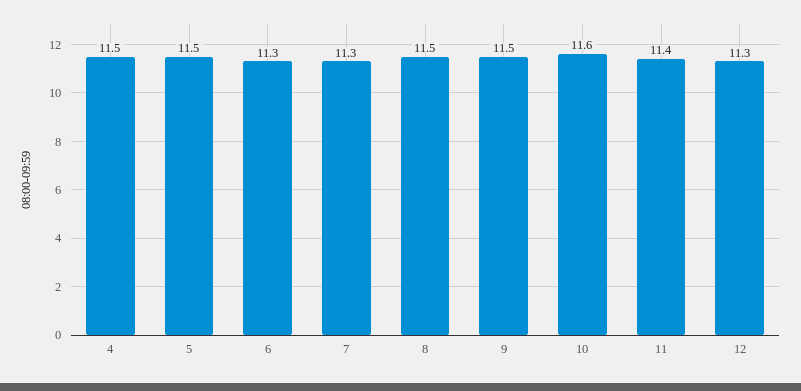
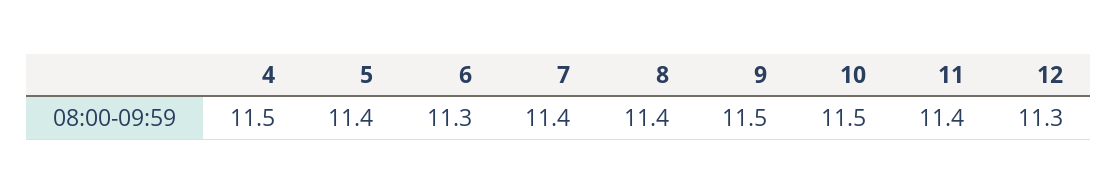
  {
    "4": 11.5,
-   "5": 11.5,
+   "5": 11.4,
    "6": 11.3,
-   "7": 11.3,
+   "7": 11.4,
-   "8": 11.5,
+   "8": 11.4,
    "9": 11.5,
-   "10": 11.6,
+   "10": 11.5,
    "11": 11.4,
    "12": 11.3
  }

